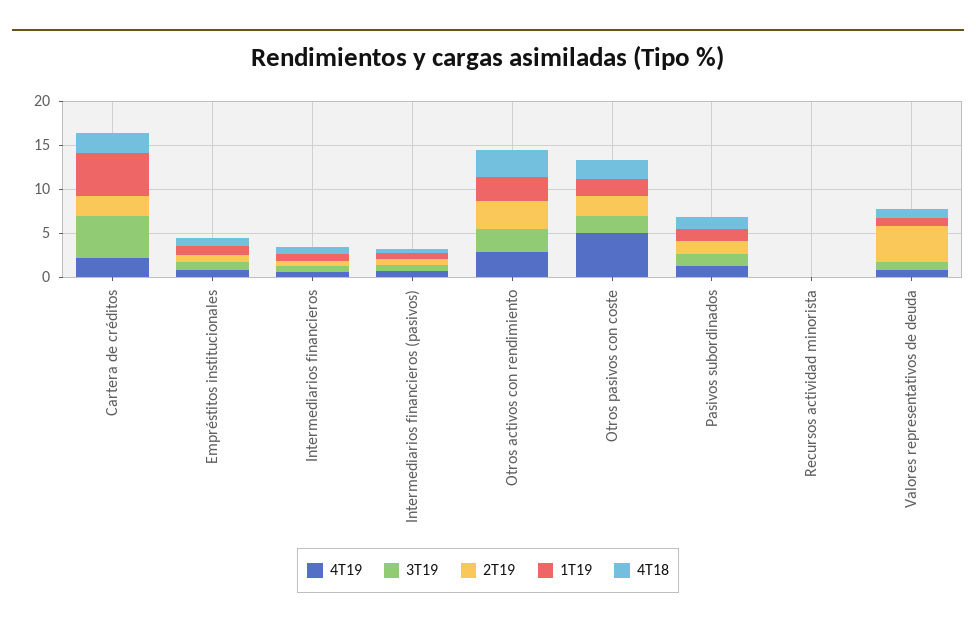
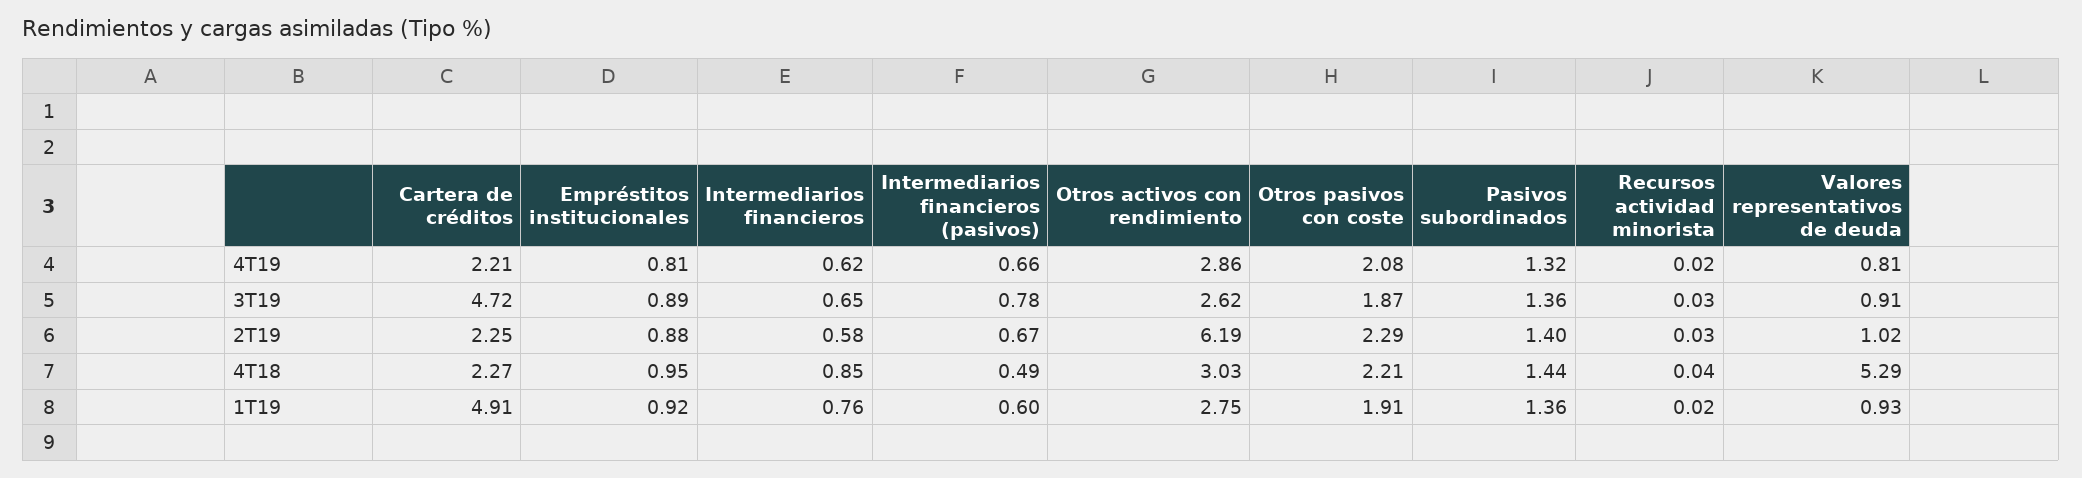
  {
    "4T19": {
      "Cartera de créditos": 2.21,
      "Empréstitos institucionales": 0.81,
      "Intermediarios financieros": 0.62,
      "Intermediarios financieros (pasivos)": 0.66,
      "Otros activos con rendimiento": 2.86,
-     "Otros pasivos con coste": 5,
+     "Otros pasivos con coste": 2.08,
      "Pasivos subordinados": 1.32,
      "Recursos actividad minorista": 0.02,
      "Valores representativos de deuda": 0.81
    },
    "3T19": {
      "Cartera de créditos": 4.72,
      "Empréstitos institucionales": 0.89,
      "Intermediarios financieros": 0.65,
      "Intermediarios financieros (pasivos)": 0.78,
      "Otros activos con rendimiento": 2.62,
      "Otros pasivos con coste": 1.87,
      "Pasivos subordinados": 1.36,
      "Recursos actividad minorista": 0.03,
      "Valores representativos de deuda": 0.91
    },
    "2T19": {
      "Cartera de créditos": 2.25,
      "Empréstitos institucionales": 0.88,
      "Intermediarios financieros": 0.58,
      "Intermediarios financieros (pasivos)": 0.67,
-     "Otros activos con rendimiento": 3,
+     "Otros activos con rendimiento": 6.19,
      "Otros pasivos con coste": 2.29,
      "Pasivos subordinados": 1.4,
      "Recursos actividad minorista": 0.03,
-     "Valores representativos de deuda": 4
+     "Valores representativos de deuda": 1.02
    },
    "1T19": {
      "Cartera de créditos": 4.91,
      "Empréstitos institucionales": 0.92,
      "Intermediarios financieros": 0.76,
      "Intermediarios financieros (pasivos)": 0.6,
      "Otros activos con rendimiento": 2.75,
      "Otros pasivos con coste": 1.91,
      "Pasivos subordinados": 1.36,
      "Recursos actividad minorista": 0.02,
      "Valores representativos de deuda": 0.93
    },
    "4T18": {
      "Cartera de créditos": 2.27,
      "Empréstitos institucionales": 0.95,
      "Intermediarios financieros": 0.85,
      "Intermediarios financieros (pasivos)": 0.49,
      "Otros activos con rendimiento": 3.03,
      "Otros pasivos con coste": 2.21,
      "Pasivos subordinados": 1.44,
      "Recursos actividad minorista": 0.04,
-     "Valores representativos de deuda": 1
+     "Valores representativos de deuda": 5.29
    }
  }

